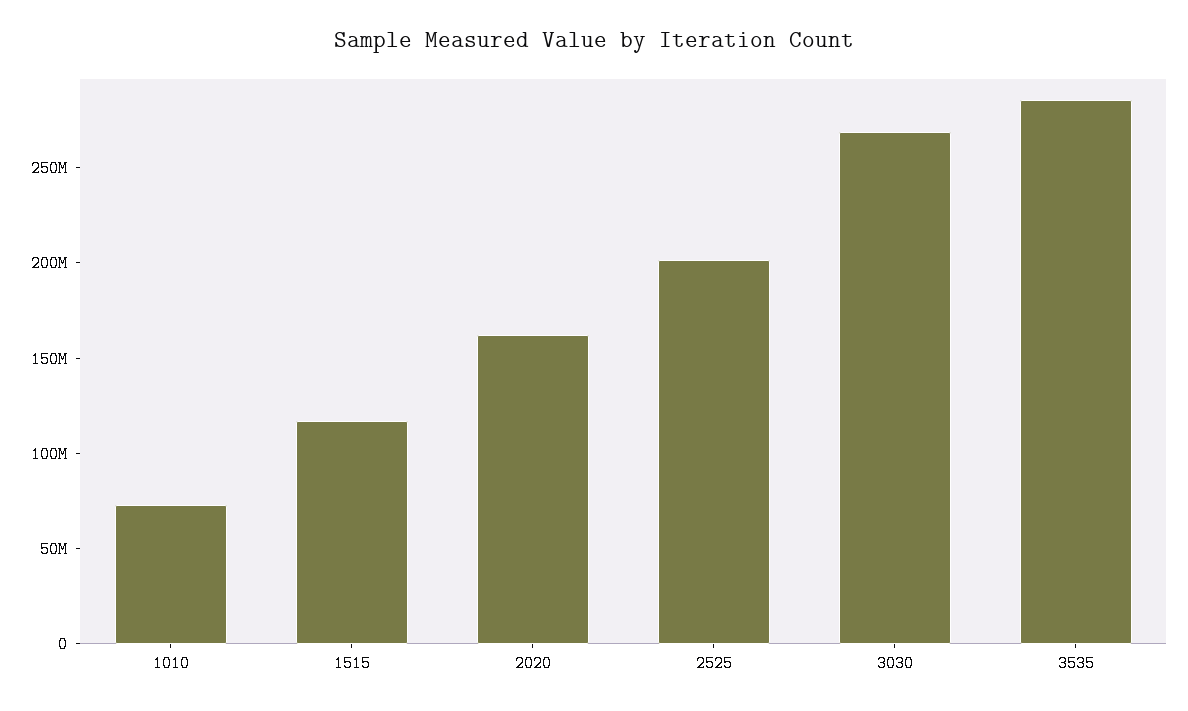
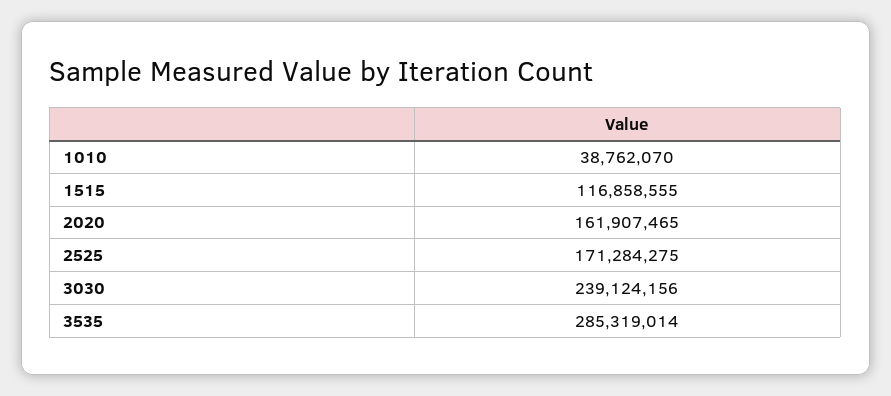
  {
-   "1010": 70000000,
+   "1010": 38762070,
    "1515": 116858555,
    "2020": 161907465,
-   "2525": 200000000,
+   "2525": 171284275,
-   "3030": 270000000,
+   "3030": 239124156,
    "3535": 285319014
  }

